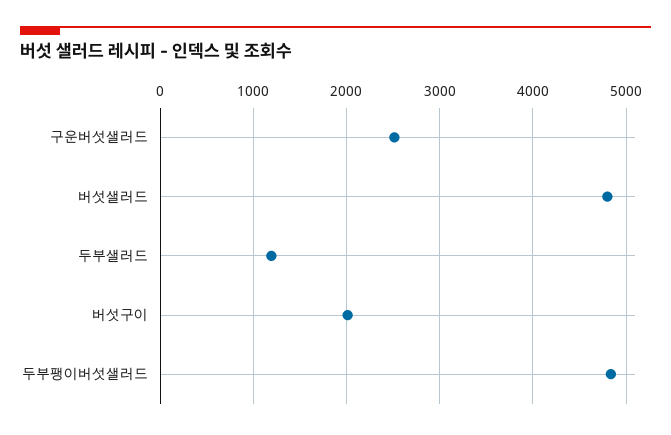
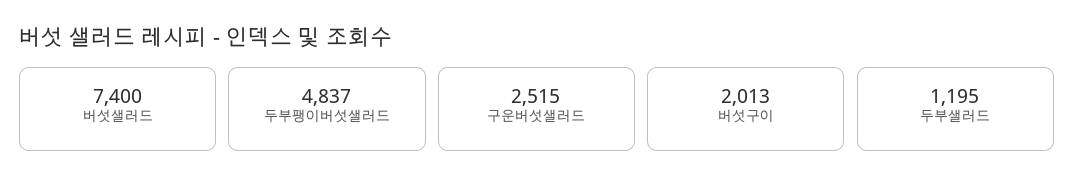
  {
    "구운버섯샐러드": 2515,
-   "버섯샐러드": 4800,
+   "버섯샐러드": 7400,
    "두부샐러드": 1195,
    "버섯구이": 2013,
    "두부팽이버섯샐러드": 4837
  }

